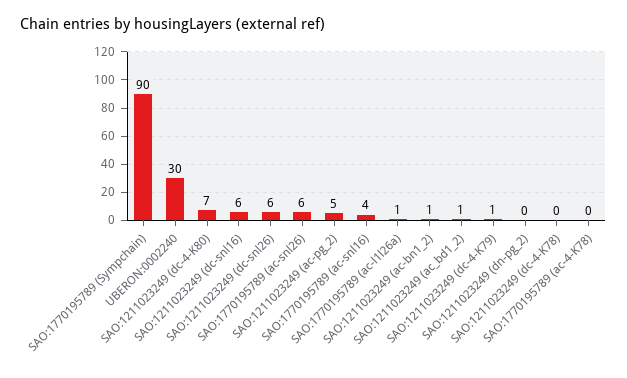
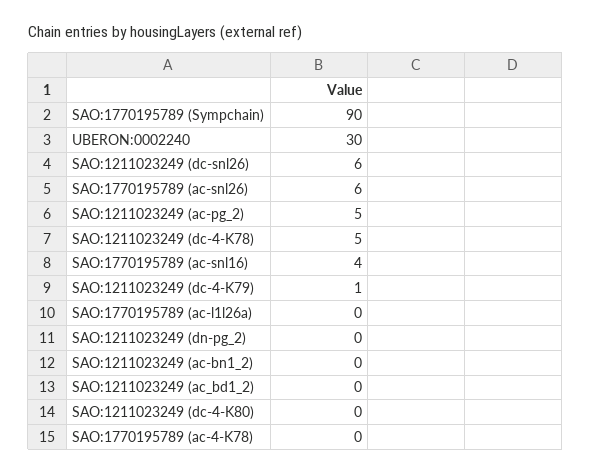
  {
    "SAO:1770195789 (Sympchain)": 90,
    "UBERON:0002240": 30,
-   "SAO:1211023249 (dc-4-K80)": 7,
+   "SAO:1211023249 (dc-4-K80)": 0,
-   "SAO:1211023249 (dc-snl16)": 6,
    "SAO:1211023249 (dc-snl26)": 6,
    "SAO:1770195789 (ac-snl26)": 6,
    "SAO:1211023249 (ac-pg_2)": 5,
    "SAO:1770195789 (ac-snl16)": 4,
-   "SAO:1770195789 (ac-l1l26a)": 1,
+   "SAO:1770195789 (ac-l1l26a)": 0,
-   "SAO:1211023249 (ac-bn1_2)": 1,
+   "SAO:1211023249 (ac-bn1_2)": 0,
-   "SAO:1211023249 (ac_bd1_2)": 1,
+   "SAO:1211023249 (ac_bd1_2)": 0,
    "SAO:1211023249 (dc-4-K79)": 1,
    "SAO:1211023249 (dn-pg_2)": 0,
-   "SAO:1211023249 (dc-4-K78)": 0,
+   "SAO:1211023249 (dc-4-K78)": 5,
    "SAO:1770195789 (ac-4-K78)": 0
  }

